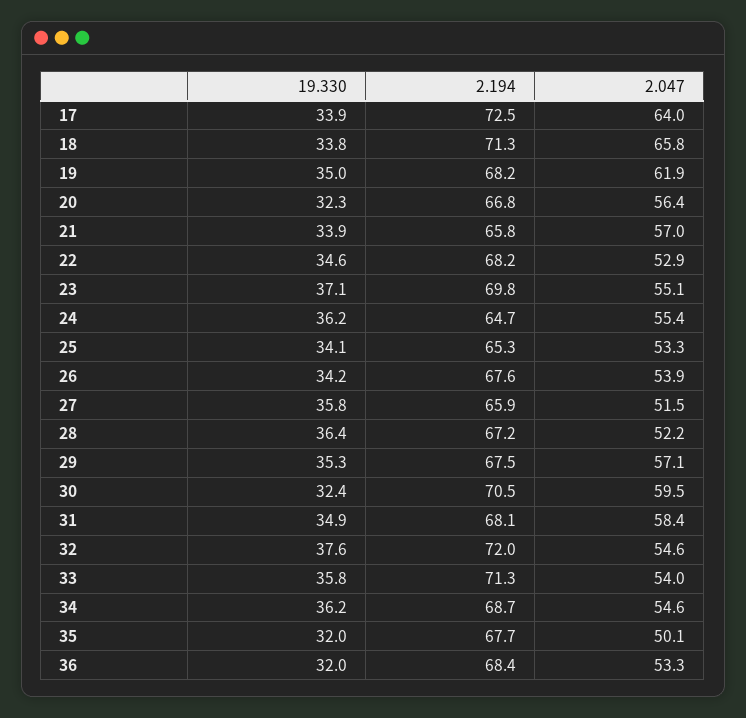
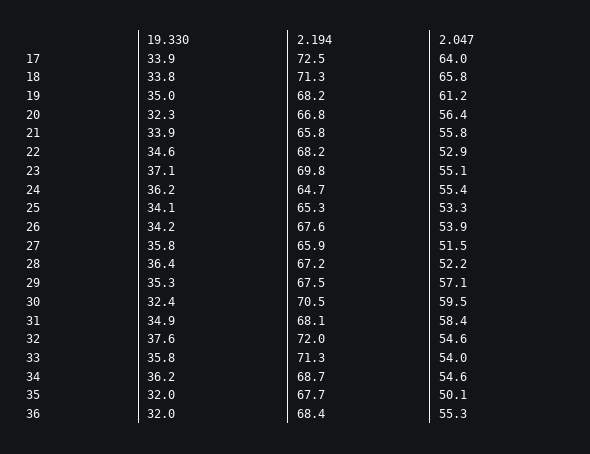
  {
    "19.330": {
      "17": 33.9,
      "18": 33.8,
      "19": 35,
      "20": 32.3,
      "21": 33.9,
      "22": 34.6,
      "23": 37.1,
      "24": 36.2,
      "25": 34.1,
      "26": 34.2,
      "27": 35.8,
      "28": 36.4,
      "29": 35.3,
      "30": 32.4,
      "31": 34.9,
      "32": 37.6,
      "33": 35.8,
      "34": 36.2,
      "35": 32,
      "36": 32
    },
    "2.194": {
      "17": 72.5,
      "18": 71.3,
      "19": 68.2,
      "20": 66.8,
      "21": 65.8,
      "22": 68.2,
      "23": 69.8,
      "24": 64.7,
      "25": 65.3,
      "26": 67.6,
      "27": 65.9,
      "28": 67.2,
      "29": 67.5,
      "30": 70.5,
      "31": 68.1,
      "32": 72,
      "33": 71.3,
      "34": 68.7,
      "35": 67.7,
      "36": 68.4
    },
    "2.047": {
      "17": 64,
      "18": 65.8,
-     "19": 61.9,
+     "19": 61.2,
      "20": 56.4,
-     "21": 57,
+     "21": 55.8,
      "22": 52.9,
      "23": 55.1,
      "24": 55.4,
      "25": 53.3,
      "26": 53.9,
      "27": 51.5,
      "28": 52.2,
      "29": 57.1,
      "30": 59.5,
      "31": 58.4,
      "32": 54.6,
      "33": 54,
      "34": 54.6,
      "35": 50.1,
-     "36": 53.3
+     "36": 55.3
    }
  }

